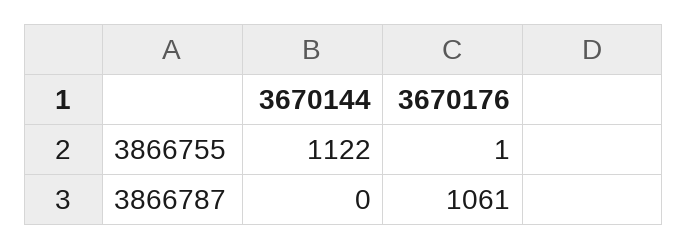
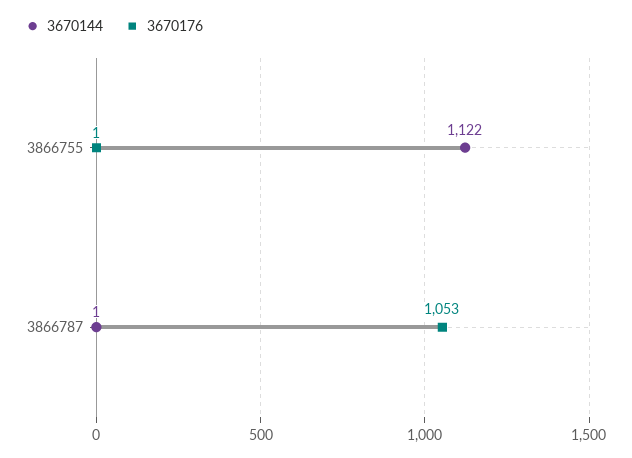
  {
    "3670144": {
      "3866755": 1122,
-     "3866787": 0
+     "3866787": 1
    },
    "3670176": {
      "3866755": 1,
-     "3866787": 1061
+     "3866787": 1053
    }
  }

